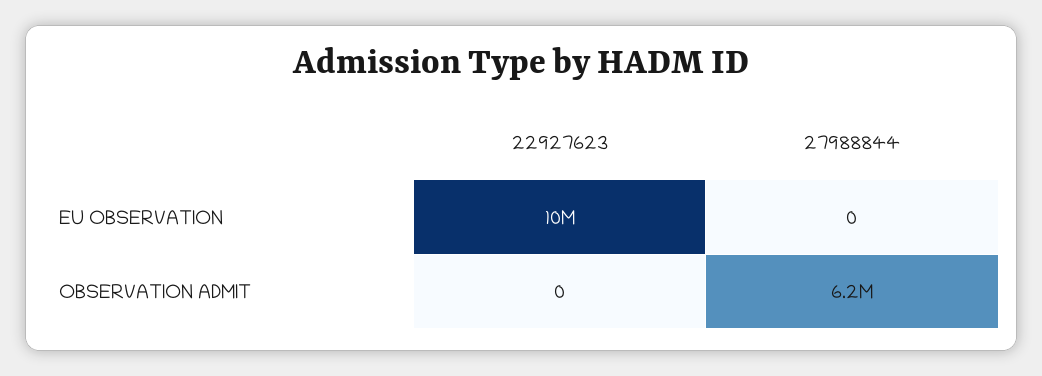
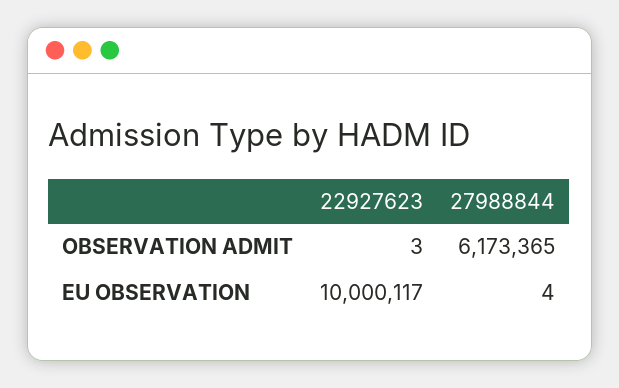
  {
    "22927623": {
      "EU OBSERVATION": 10000117,
-     "OBSERVATION ADMIT": 0
+     "OBSERVATION ADMIT": 3
    },
    "27988844": {
-     "EU OBSERVATION": 0,
+     "EU OBSERVATION": 4,
      "OBSERVATION ADMIT": 6173365
    }
  }

